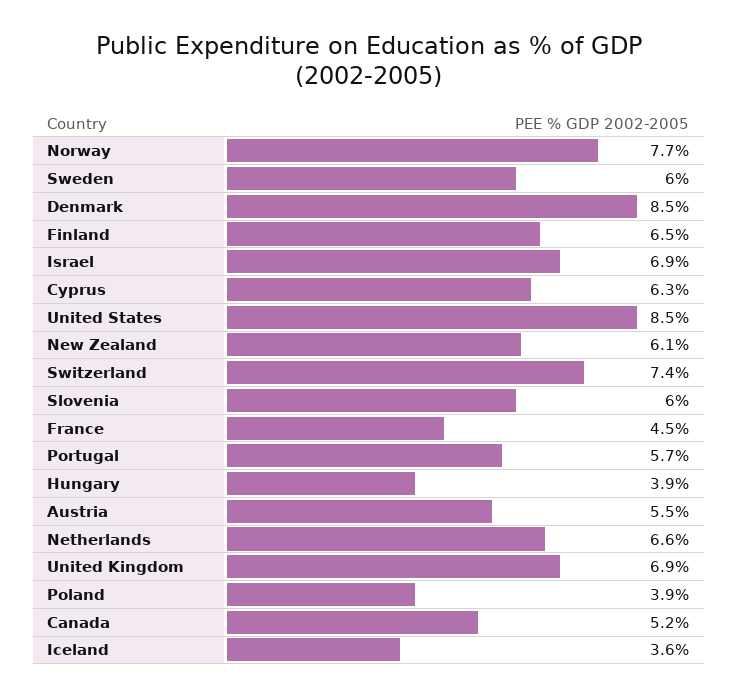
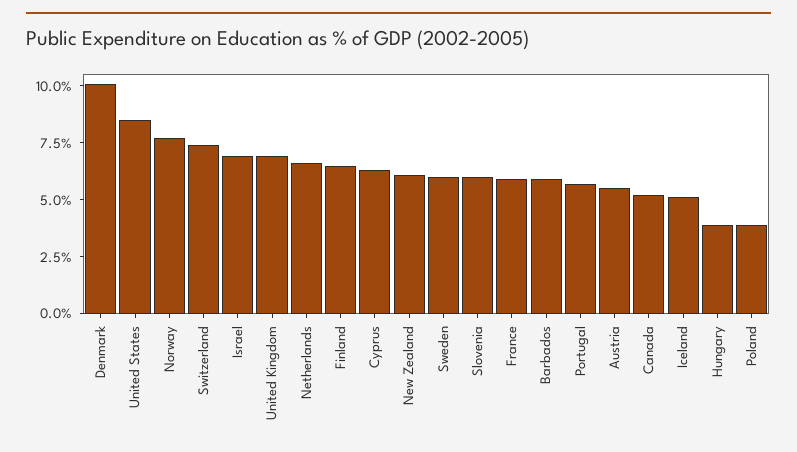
  {
    "Norway": 7.7,
    "Sweden": 6,
-   "Denmark": 8.5,
+   "Denmark": 10,
    "Finland": 6.5,
    "Israel": 6.9,
    "Cyprus": 6.3,
    "United States": 8.5,
    "New Zealand": 6.1,
    "Switzerland": 7.4,
    "Slovenia": 6,
-   "France": 4.5,
+   "France": 6,
    "Portugal": 5.7,
    "Hungary": 3.9,
    "Austria": 5.5,
    "Netherlands": 6.6,
    "United Kingdom": 6.9,
    "Poland": 3.9,
    "Canada": 5.2,
-   "Iceland": 3.6
+   "Iceland": 5,
+   "Barbados": 6
  }

